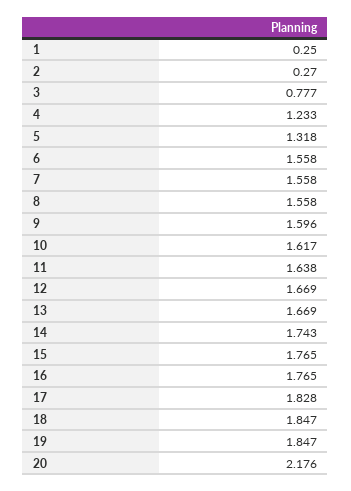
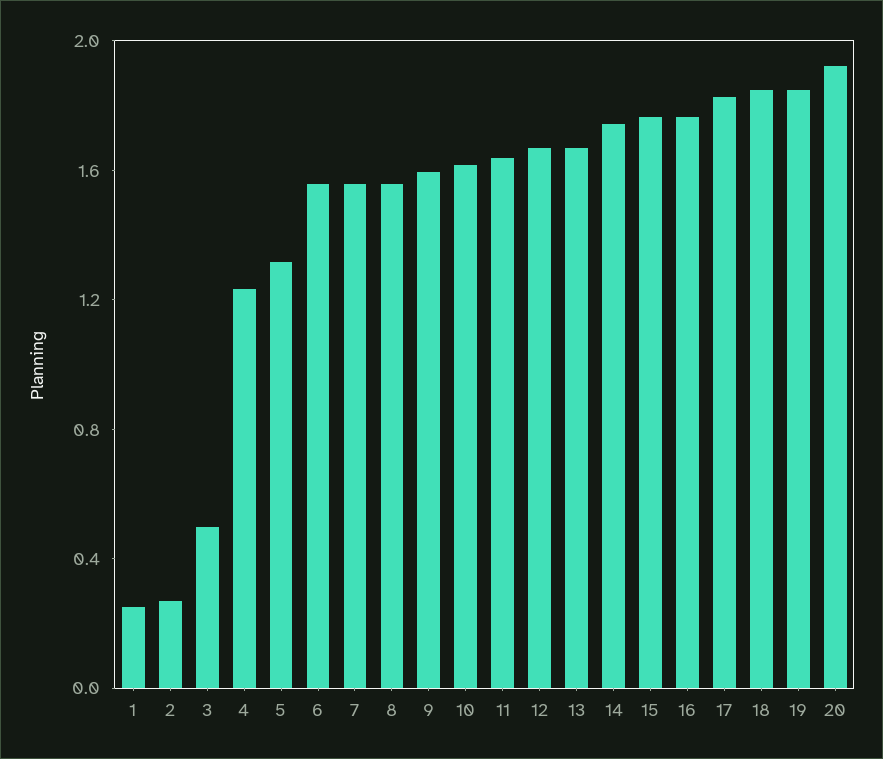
  {
    "1": 0.25,
    "2": 0.27,
-   "3": 0.777,
+   "3": 0.5,
    "4": 1.233,
    "5": 1.318,
    "6": 1.558,
    "7": 1.558,
    "8": 1.558,
    "9": 1.596,
    "10": 1.617,
    "11": 1.638,
    "12": 1.669,
    "13": 1.669,
    "14": 1.743,
    "15": 1.765,
    "16": 1.765,
    "17": 1.828,
    "18": 1.847,
    "19": 1.847,
-   "20": 2.176
+   "20": 1.9
  }

